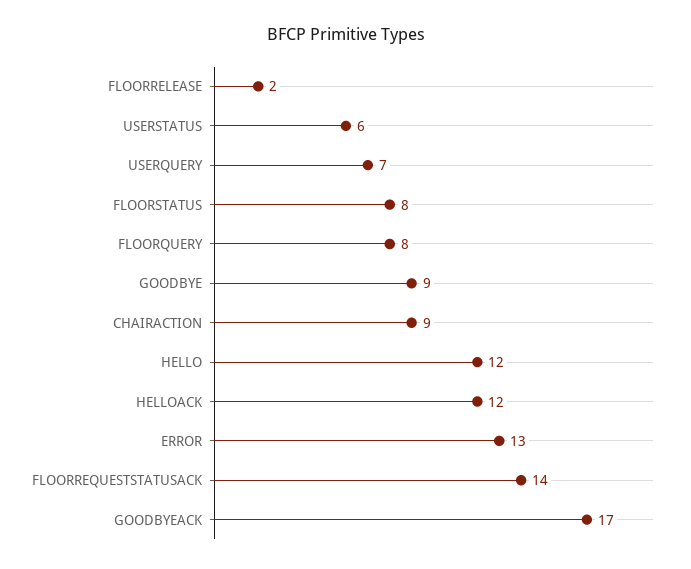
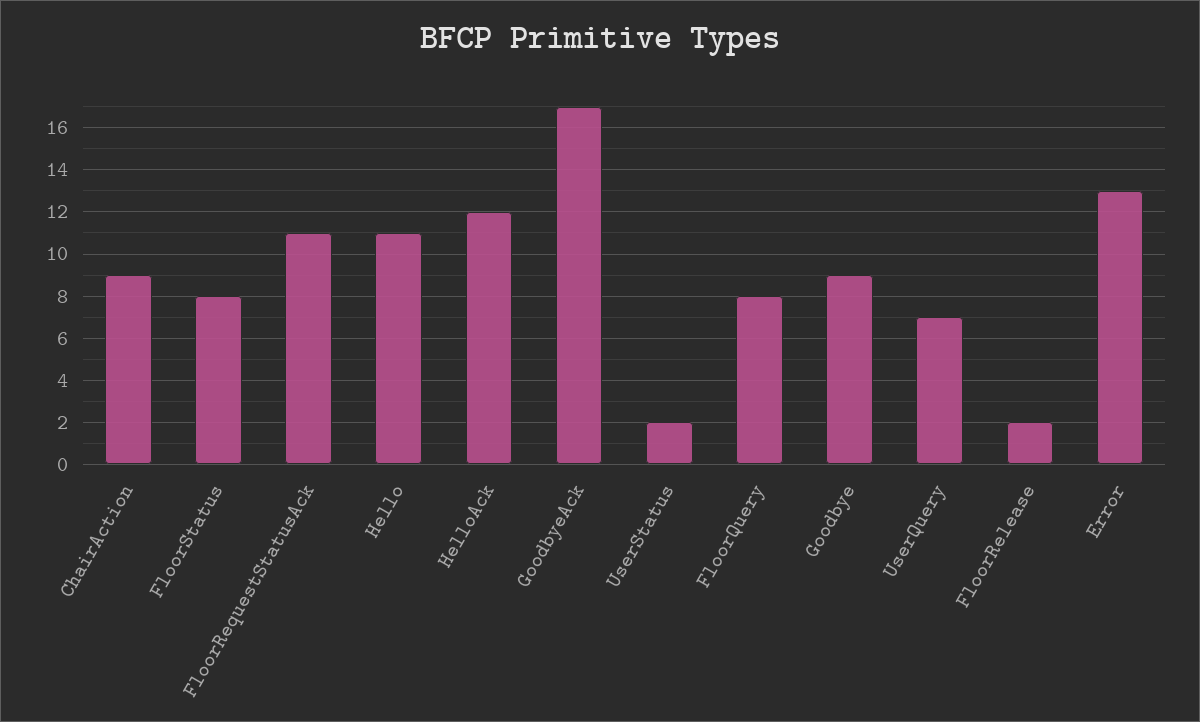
  {
    "FLOORRELEASE": 2,
-   "USERSTATUS": 6,
+   "USERSTATUS": 2,
    "USERQUERY": 7,
    "FLOORSTATUS": 8,
    "FLOORQUERY": 8,
    "GOODBYE": 9,
    "CHAIRACTION": 9,
-   "HELLO": 12,
+   "HELLO": 11,
    "HELLOACK": 12,
    "ERROR": 13,
-   "FLOORREQUESTSTATUSACK": 14,
+   "FLOORREQUESTSTATUSACK": 11,
    "GOODBYEACK": 17
  }

